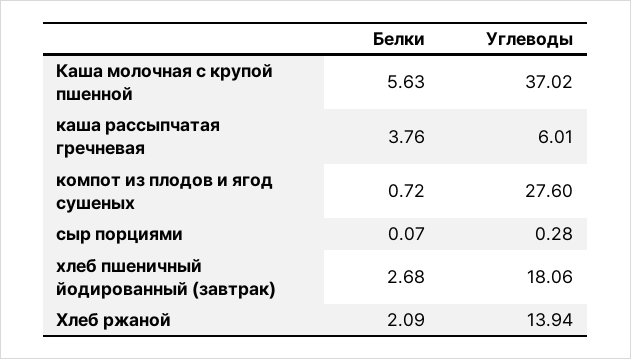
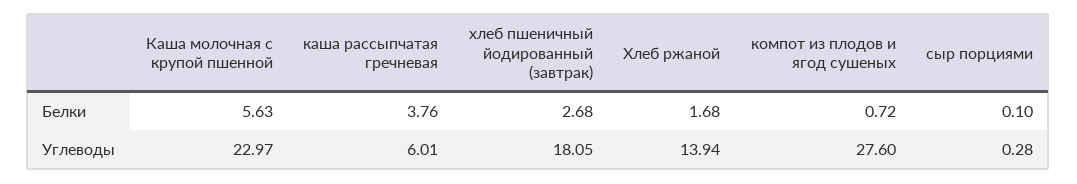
  {
    "Белки": {
      "Каша молочная с крупой пшенной": 5.63,
      "каша рассыпчатая гречневая": 3.76,
      "компот из плодов и ягод сушеных": 0.72,
-     "сыр порциями": 0.07,
+     "сыр порциями": 0.1,
      "хлеб пшеничный йодированный (завтрак)": 2.68,
-     "Хлеб ржаной": 2.09
+     "Хлеб ржаной": 1.68
    },
    "Углеводы": {
-     "Каша молочная с крупой пшенной": 37.02,
+     "Каша молочная с крупой пшенной": 22.97,
      "каша рассыпчатая гречневая": 6.01,
      "компот из плодов и ягод сушеных": 27.6,
      "сыр порциями": 0.28,
-     "хлеб пшеничный йодированный (завтрак)": 18.06,
+     "хлеб пшеничный йодированный (завтрак)": 18.05,
      "Хлеб ржаной": 13.94
    }
  }

